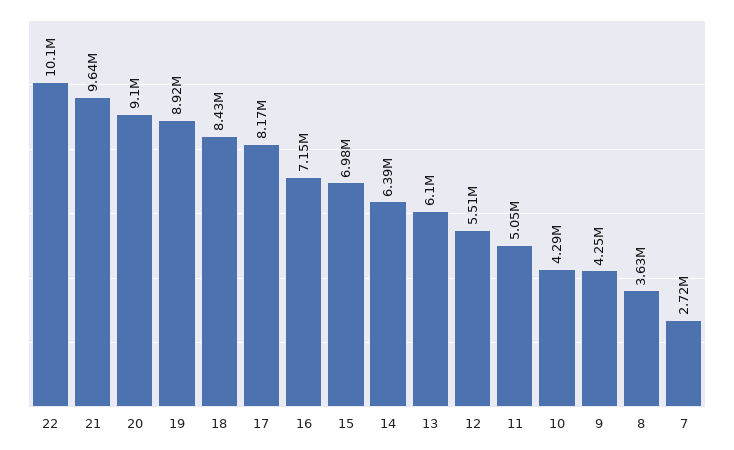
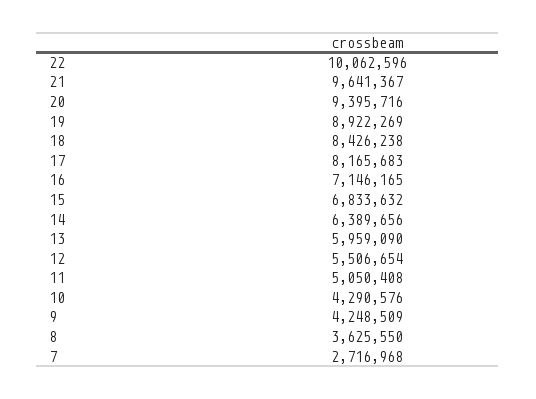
  {
    "22": 10062596,
    "21": 9641367,
-   "20": 9100000,
+   "20": 9395716,
    "19": 8922269,
    "18": 8426238,
    "17": 8165683,
    "16": 7146165,
-   "15": 6980000,
+   "15": 6833632,
    "14": 6389656,
-   "13": 6100000,
+   "13": 5959090,
    "12": 5506654,
    "11": 5050408,
    "10": 4290576,
    "9": 4248509,
    "8": 3625550,
    "7": 2716968
  }

